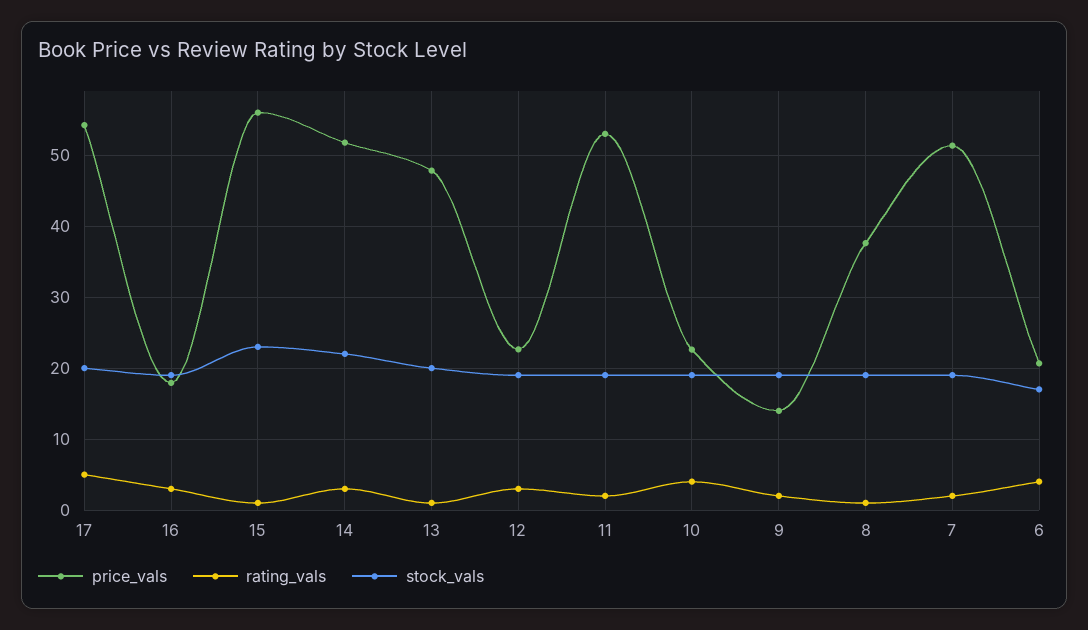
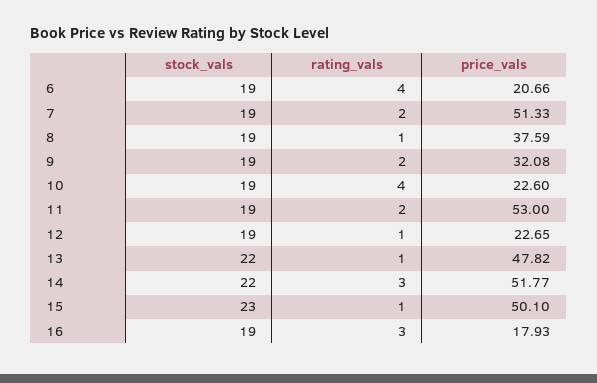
  {
    "price_vals": {
-     "17": 54,
      "16": 17.93,
-     "15": 56,
+     "15": 50.1,
      "14": 51.77,
      "13": 47.82,
      "12": 22.65,
      "11": 53,
      "10": 22.6,
-     "9": 14,
+     "9": 32.08,
      "8": 37.59,
      "7": 51.33,
      "6": 20.66
    },
    "rating_vals": {
-     "17": 5,
      "16": 3,
      "15": 1,
      "14": 3,
      "13": 1,
-     "12": 3,
+     "12": 1,
      "11": 2,
      "10": 4,
      "9": 2,
      "8": 1,
      "7": 2,
      "6": 4
    },
    "stock_vals": {
-     "17": 20,
      "16": 19,
      "15": 23,
      "14": 22,
-     "13": 20,
+     "13": 22,
      "12": 19,
      "11": 19,
      "10": 19,
      "9": 19,
      "8": 19,
      "7": 19,
-     "6": 17
+     "6": 19
    }
  }

